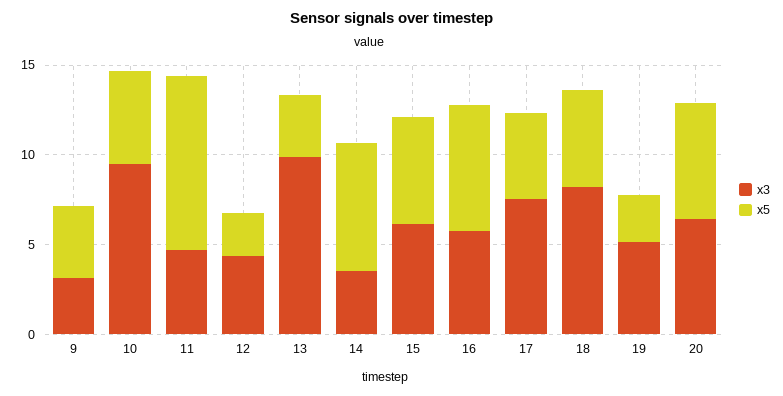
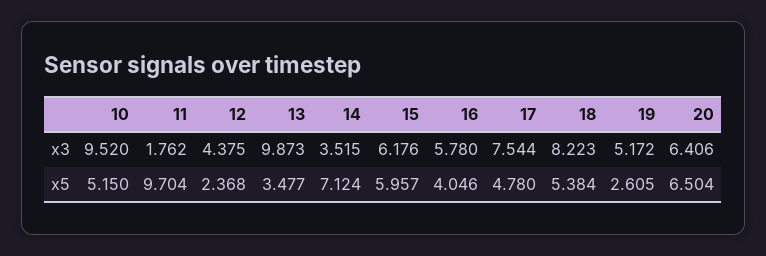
  {
    "x3": {
-     "9": 3,
      "10": 9.52,
-     "11": 5,
+     "11": 1.762,
      "12": 4.375,
      "13": 9.873,
      "14": 3.515,
      "15": 6.176,
      "16": 5.78,
      "17": 7.544,
      "18": 8.223,
      "19": 5.172,
      "20": 6.406
    },
    "x5": {
-     "9": 4,
      "10": 5.15,
      "11": 9.704,
      "12": 2.368,
      "13": 3.477,
      "14": 7.124,
      "15": 5.957,
-     "16": 7,
+     "16": 4.046,
      "17": 4.78,
      "18": 5.384,
      "19": 2.605,
      "20": 6.504
    }
  }

